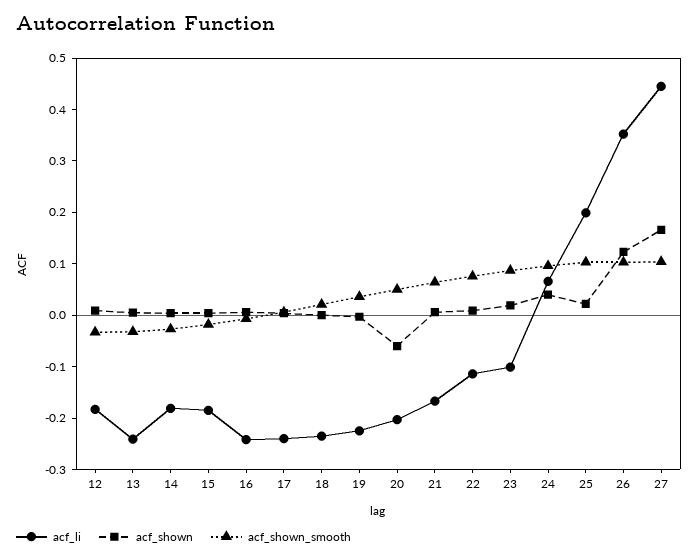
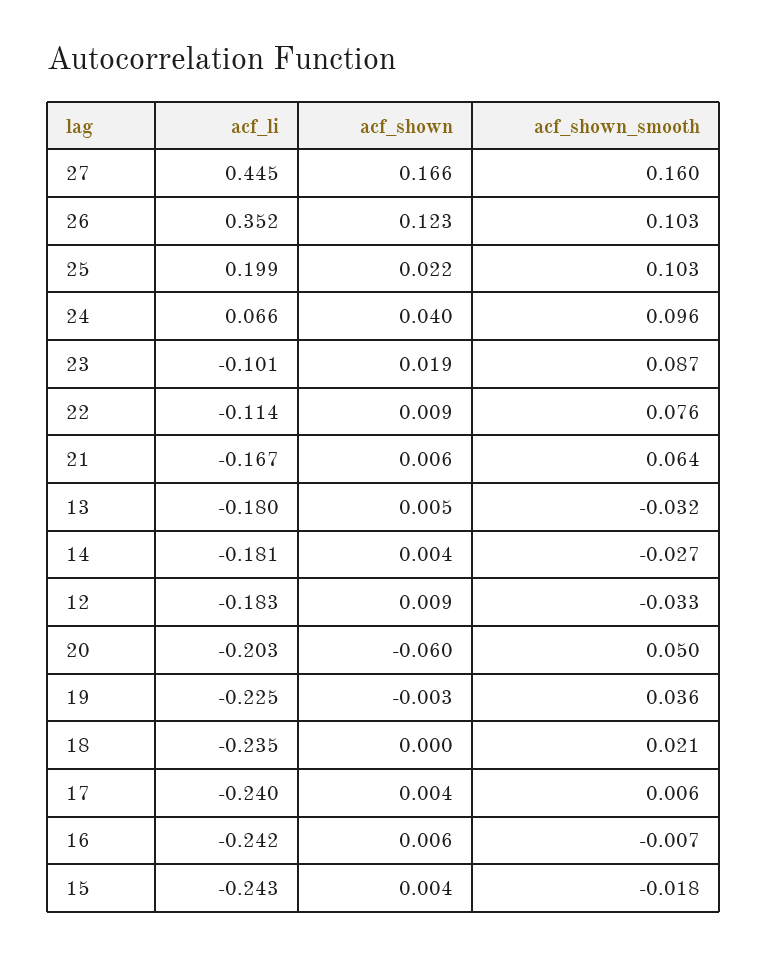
  {
    "acf_li": {
      "12": -0.183,
-     "13": -0.24,
+     "13": -0.18,
      "14": -0.181,
-     "15": -0.18,
+     "15": -0.243,
      "16": -0.242,
      "17": -0.24,
      "18": -0.235,
      "19": -0.225,
      "20": -0.203,
      "21": -0.167,
      "22": -0.114,
      "23": -0.101,
      "24": 0.066,
      "25": 0.199,
      "26": 0.352,
      "27": 0.445
    },
    "acf_shown": {
      "12": 0.009,
      "13": 0.005,
      "14": 0.004,
      "15": 0.004,
      "16": 0.006,
      "17": 0.004,
      "18": 0,
      "19": -0.003,
      "20": -0.06,
      "21": 0.006,
      "22": 0.009,
      "23": 0.019,
      "24": 0.04,
      "25": 0.022,
      "26": 0.123,
      "27": 0.166
    },
    "acf_shown_smooth": {
      "12": -0.033,
      "13": -0.032,
      "14": -0.027,
      "15": -0.018,
      "16": -0.007,
      "17": 0.006,
      "18": 0.021,
      "19": 0.036,
      "20": 0.05,
      "21": 0.064,
      "22": 0.076,
      "23": 0.087,
      "24": 0.096,
      "25": 0.103,
      "26": 0.103,
-     "27": 0.1
+     "27": 0.16
    }
  }

